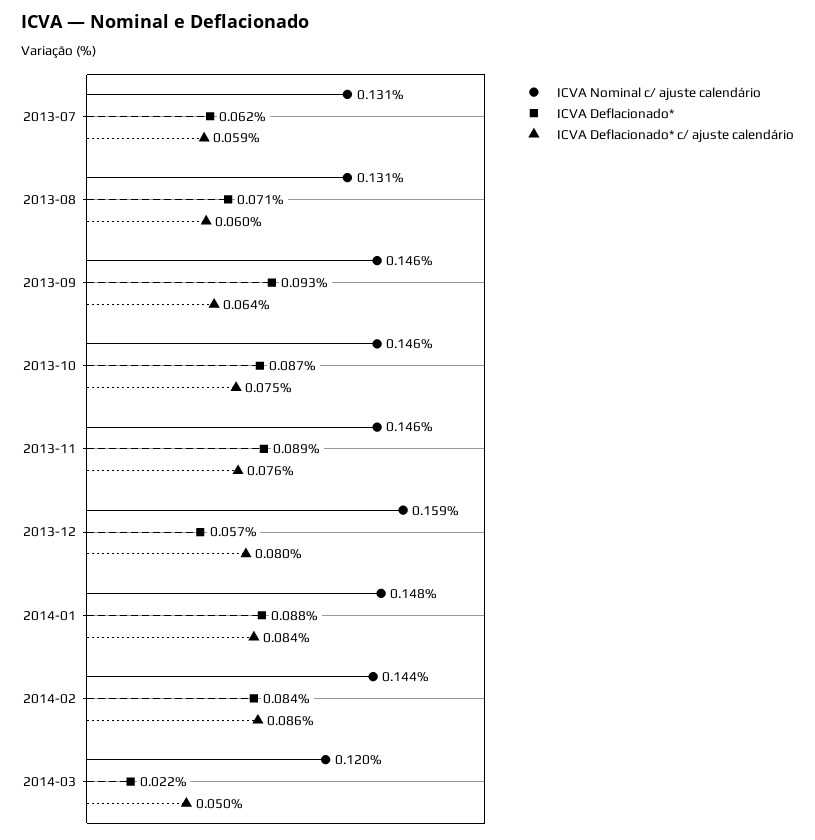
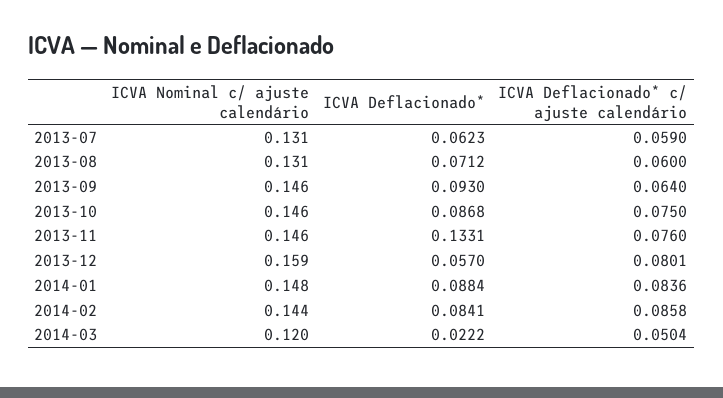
  {
    "ICVA Nominal c/ ajuste calendário": {
      "2013-07": 0.131,
      "2013-08": 0.131,
      "2013-09": 0.146,
      "2013-10": 0.146,
      "2013-11": 0.146,
      "2013-12": 0.159,
      "2014-01": 0.148,
      "2014-02": 0.144,
      "2014-03": 0.12
    },
    "ICVA Deflacionado*": {
      "2013-07": 0.0623,
      "2013-08": 0.0712,
      "2013-09": 0.093,
      "2013-10": 0.0868,
-     "2013-11": 0.089,
+     "2013-11": 0.1331,
      "2013-12": 0.057,
      "2014-01": 0.0884,
      "2014-02": 0.0841,
      "2014-03": 0.0222
    },
    "ICVA Deflacionado* c/ ajuste calendário": {
      "2013-07": 0.059,
      "2013-08": 0.06,
      "2013-09": 0.064,
      "2013-10": 0.075,
      "2013-11": 0.076,
      "2013-12": 0.0801,
      "2014-01": 0.0836,
      "2014-02": 0.0858,
      "2014-03": 0.0504
    }
  }

